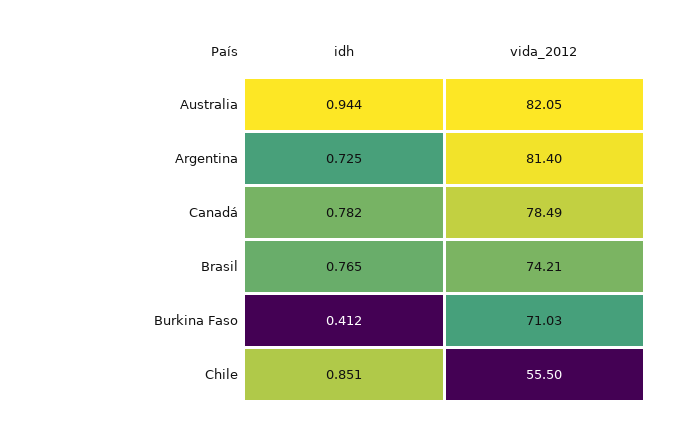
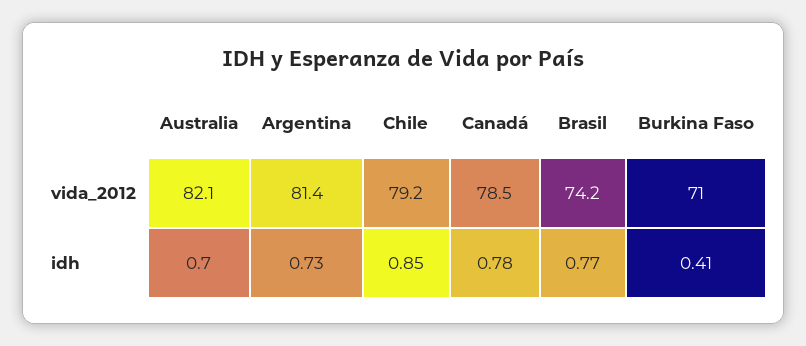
  {
    "idh": {
-     "Australia": 0.944,
+     "Australia": 0.7,
      "Argentina": 0.725,
      "Canadá": 0.782,
      "Brasil": 0.765,
      "Burkina Faso": 0.412,
      "Chile": 0.851
    },
    "vida_2012": {
      "Australia": 82.05,
      "Argentina": 81.4,
      "Canadá": 78.49,
      "Brasil": 74.21,
      "Burkina Faso": 71.03,
-     "Chile": 55.5
+     "Chile": 79.2
    }
  }

